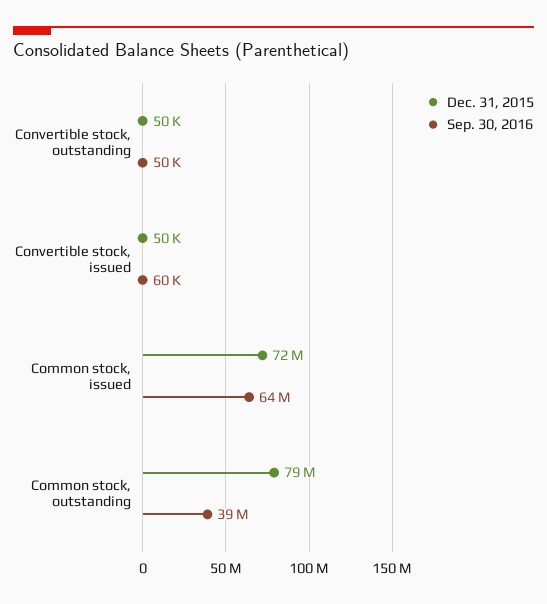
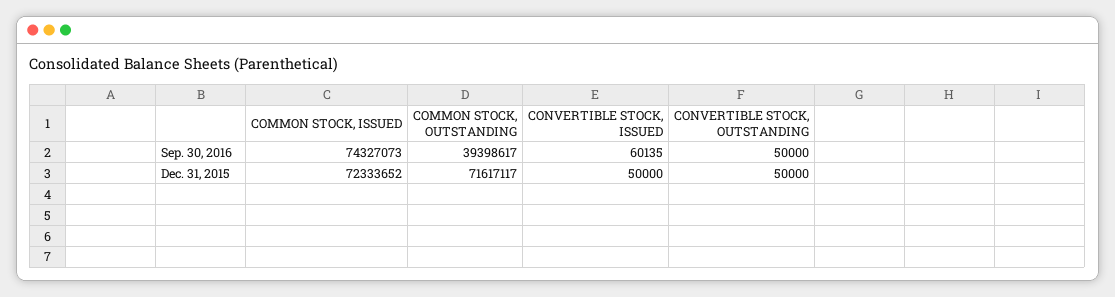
  {
    "Dec. 31, 2015": {
      "Convertible stock, outstanding": 50000,
      "Convertible stock, issued": 50000,
      "Common stock, issued": 72333652,
-     "Common stock, outstanding": 79000000
+     "Common stock, outstanding": 71617117
    },
    "Sep. 30, 2016": {
      "Convertible stock, outstanding": 50000,
      "Convertible stock, issued": 60135,
-     "Common stock, issued": 64000000,
+     "Common stock, issued": 74327073,
      "Common stock, outstanding": 39398617
    }
  }

